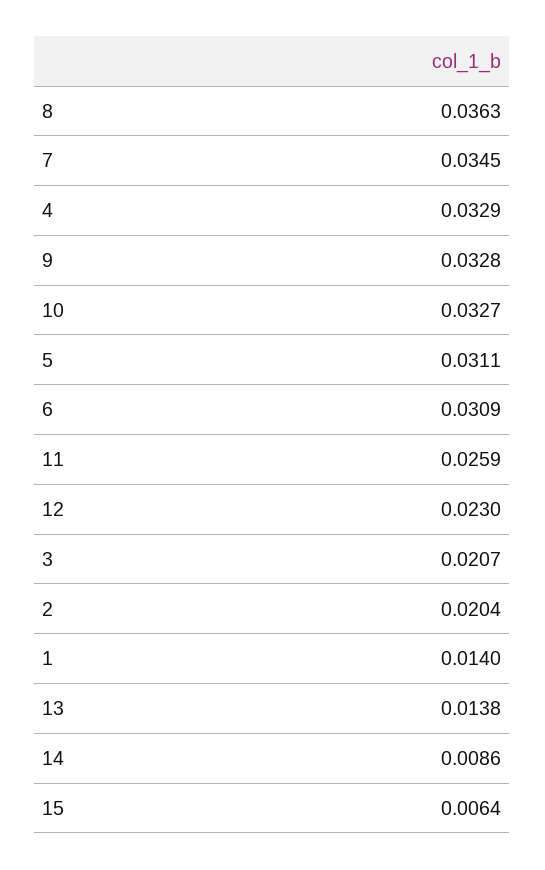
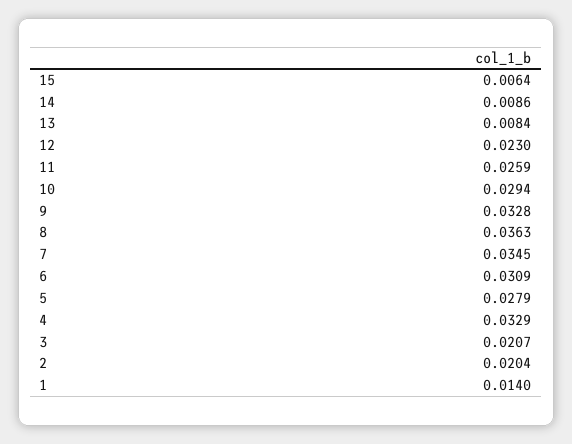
  {
    "8": 0.0363,
    "7": 0.0345,
    "4": 0.0329,
    "9": 0.0328,
-   "10": 0.0327,
+   "10": 0.0294,
-   "5": 0.0311,
+   "5": 0.0279,
    "6": 0.0309,
    "11": 0.0259,
    "12": 0.023,
    "3": 0.0207,
    "2": 0.0204,
    "1": 0.014,
-   "13": 0.0138,
+   "13": 0.0084,
    "14": 0.0086,
    "15": 0.0064
  }

